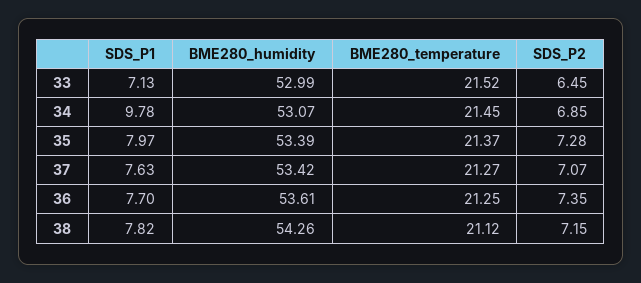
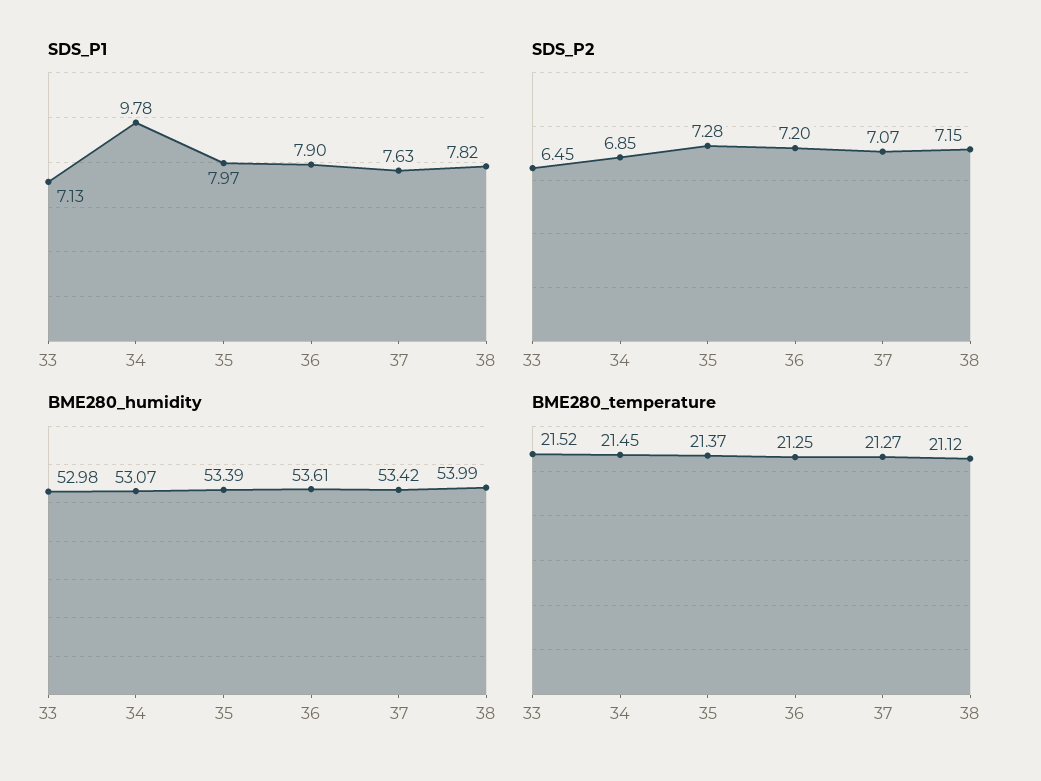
  {
    "SDS_P1": {
      "33": 7.13,
      "34": 9.78,
      "35": 7.97,
      "37": 7.63,
-     "36": 7.7,
+     "36": 7.9,
      "38": 7.82
    },
    "BME280_humidity": {
-     "33": 52.99,
+     "33": 52.98,
      "34": 53.07,
      "35": 53.39,
      "37": 53.42,
      "36": 53.61,
-     "38": 54.26
+     "38": 53.99
    },
    "BME280_temperature": {
      "33": 21.52,
      "34": 21.45,
      "35": 21.37,
      "37": 21.27,
      "36": 21.25,
      "38": 21.12
    },
    "SDS_P2": {
      "33": 6.45,
      "34": 6.85,
      "35": 7.28,
      "37": 7.07,
-     "36": 7.35,
+     "36": 7.2,
      "38": 7.15
    }
  }

